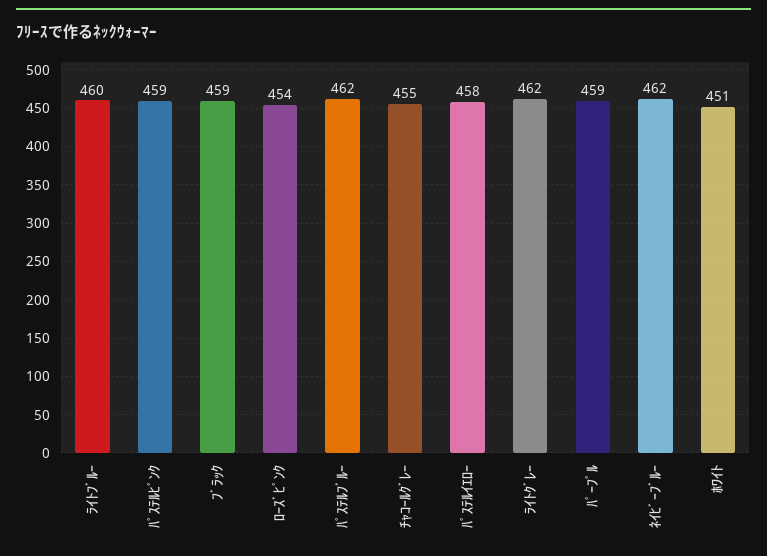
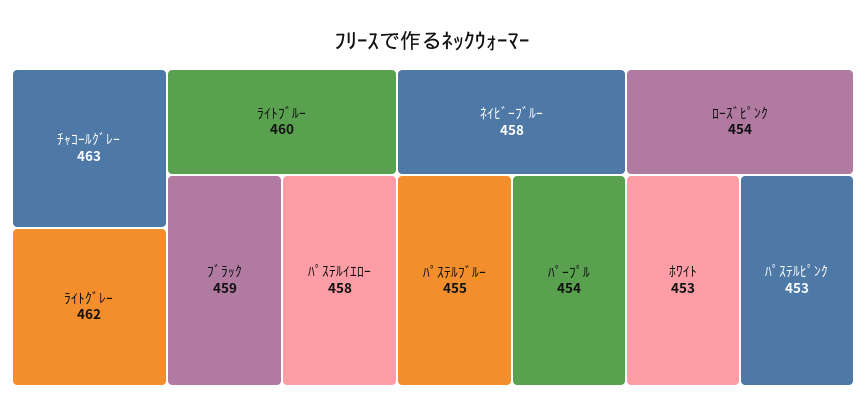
  {
    "ﾗｲﾄﾌﾞﾙｰ": 460,
-   "ﾊﾟｽﾃﾙﾋﾟﾝｸ": 459,
+   "ﾊﾟｽﾃﾙﾋﾟﾝｸ": 453,
    "ﾌﾞﾗｯｸ": 459,
    "ﾛｰｽﾞﾋﾟﾝｸ": 454,
-   "ﾊﾟｽﾃﾙﾌﾞﾙｰ": 462,
+   "ﾊﾟｽﾃﾙﾌﾞﾙｰ": 455,
-   "ﾁｬｺｰﾙｸﾞﾚｰ": 455,
+   "ﾁｬｺｰﾙｸﾞﾚｰ": 463,
    "ﾊﾟｽﾃﾙｲｴﾛｰ": 458,
    "ﾗｲﾄｸﾞﾚｰ": 462,
-   "ﾊﾟｰﾌﾟﾙ": 459,
+   "ﾊﾟｰﾌﾟﾙ": 454,
-   "ﾈｲﾋﾞｰﾌﾞﾙｰ": 462,
+   "ﾈｲﾋﾞｰﾌﾞﾙｰ": 458,
-   "ﾎﾜｲﾄ": 451
+   "ﾎﾜｲﾄ": 453
  }

